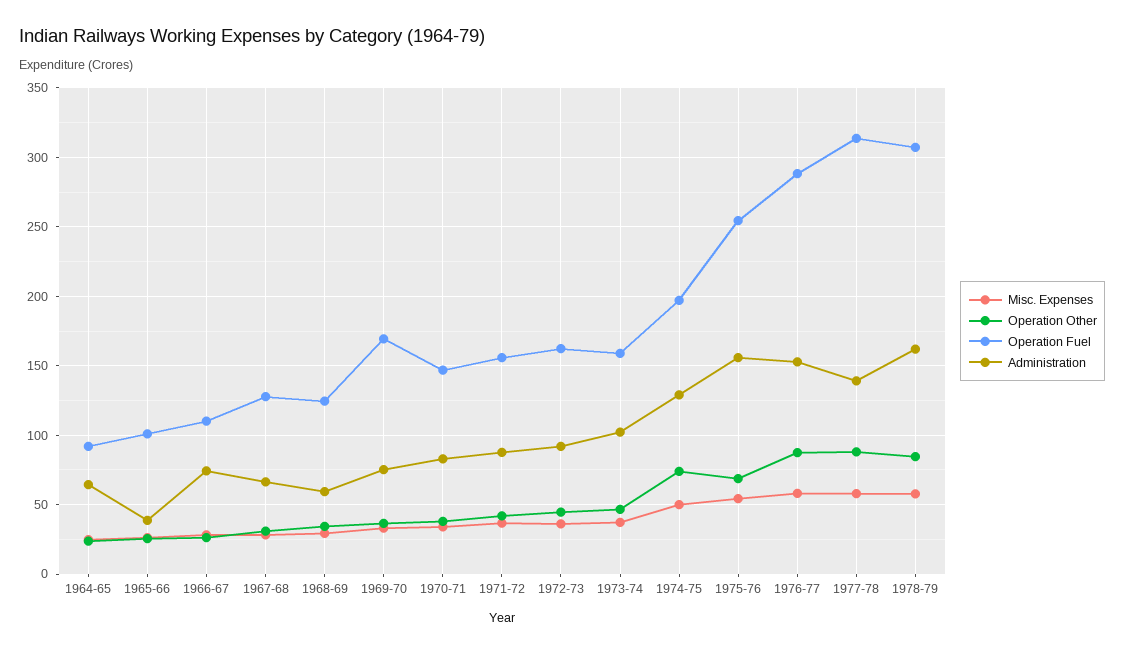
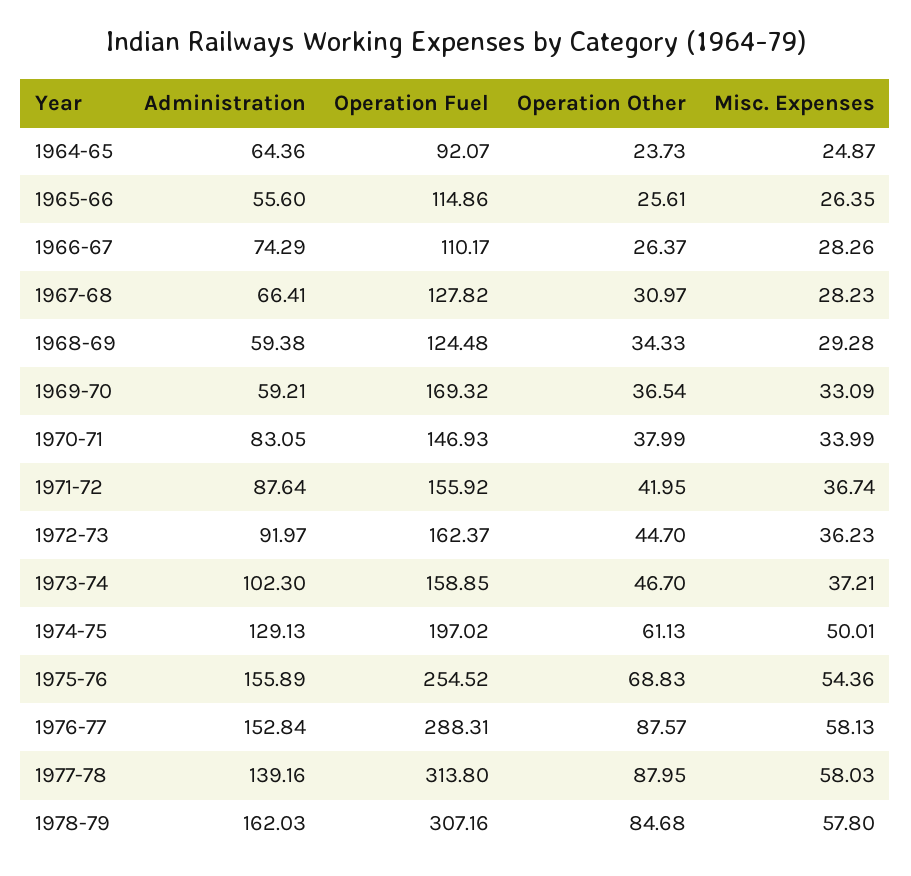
  {
    "Misc. Expenses": {
      "1964-65": 24.87,
      "1965-66": 26.35,
      "1966-67": 28.26,
      "1967-68": 28.23,
      "1968-69": 29.28,
      "1969-70": 33.09,
      "1970-71": 33.99,
      "1971-72": 36.74,
      "1972-73": 36.23,
      "1973-74": 37.21,
      "1974-75": 50.01,
      "1975-76": 54.36,
      "1976-77": 58.13,
      "1977-78": 58.03,
      "1978-79": 57.8
    },
    "Operation Other": {
      "1964-65": 23.73,
      "1965-66": 25.61,
      "1966-67": 26.37,
      "1967-68": 30.97,
      "1968-69": 34.33,
      "1969-70": 36.54,
      "1970-71": 37.99,
      "1971-72": 41.95,
      "1972-73": 44.7,
      "1973-74": 46.7,
-     "1974-75": 75,
+     "1974-75": 61.13,
      "1975-76": 68.83,
      "1976-77": 87.57,
      "1977-78": 87.95,
      "1978-79": 84.68
    },
    "Operation Fuel": {
      "1964-65": 92.07,
-     "1965-66": 100,
+     "1965-66": 114.86,
      "1966-67": 110.17,
      "1967-68": 127.82,
      "1968-69": 124.48,
      "1969-70": 169.32,
      "1970-71": 146.93,
      "1971-72": 155.92,
      "1972-73": 162.37,
      "1973-74": 158.85,
      "1974-75": 197.02,
      "1975-76": 254.52,
      "1976-77": 288.31,
      "1977-78": 313.8,
      "1978-79": 307.16
    },
    "Administration": {
      "1964-65": 64.36,
-     "1965-66": 40,
+     "1965-66": 55.6,
      "1966-67": 74.29,
      "1967-68": 66.41,
      "1968-69": 59.38,
-     "1969-70": 75,
+     "1969-70": 59.21,
      "1970-71": 83.05,
      "1971-72": 87.64,
      "1972-73": 91.97,
      "1973-74": 102.3,
      "1974-75": 129.13,
      "1975-76": 155.89,
      "1976-77": 152.84,
      "1977-78": 139.16,
      "1978-79": 162.03
    }
  }

